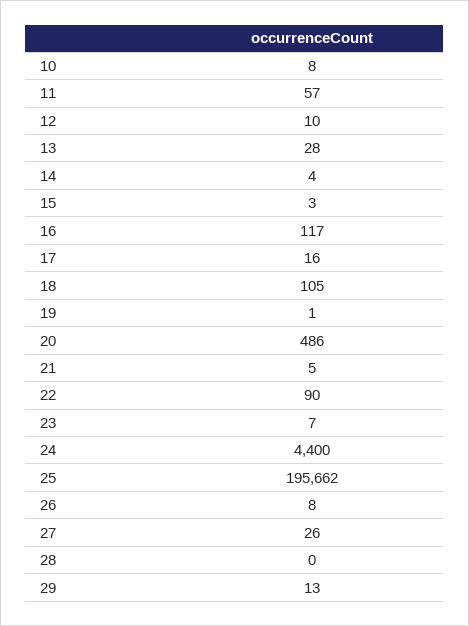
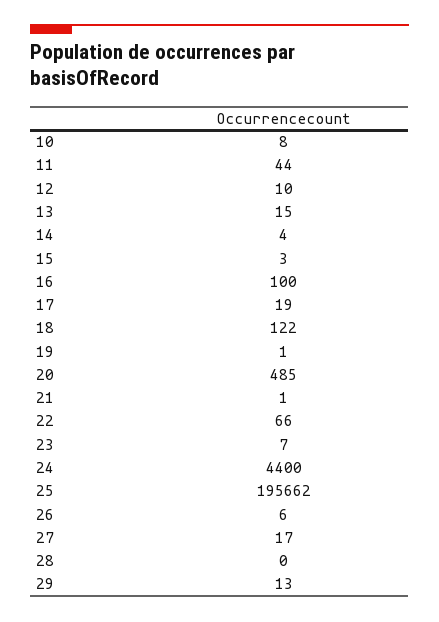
  {
    "10": 8,
-   "11": 57,
+   "11": 44,
    "12": 10,
-   "13": 28,
+   "13": 15,
    "14": 4,
    "15": 3,
-   "16": 117,
+   "16": 100,
-   "17": 16,
+   "17": 19,
-   "18": 105,
+   "18": 122,
    "19": 1,
-   "20": 486,
+   "20": 485,
-   "21": 5,
+   "21": 1,
-   "22": 90,
+   "22": 66,
    "23": 7,
    "24": 4400,
    "25": 195662,
-   "26": 8,
+   "26": 6,
-   "27": 26,
+   "27": 17,
    "28": 0,
    "29": 13
  }

